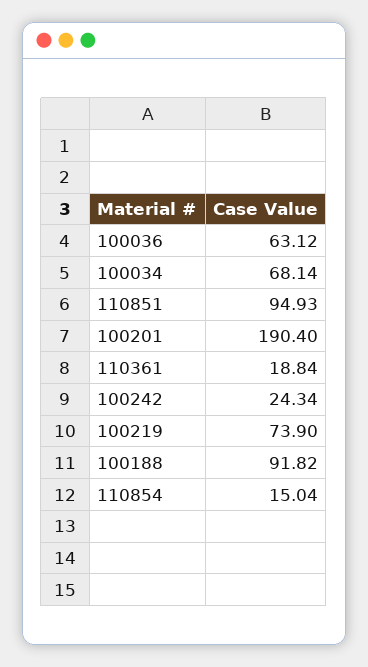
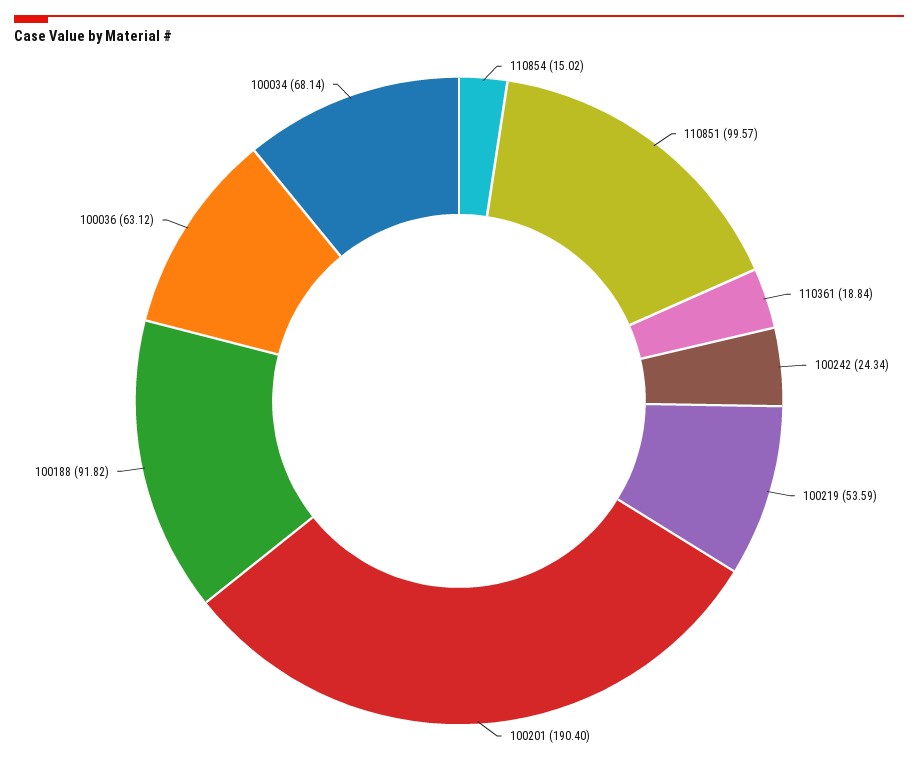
  {
    "100036": 63.12,
    "100034": 68.14,
-   "110851": 94.93,
+   "110851": 99.57,
    "100201": 190.4,
    "110361": 18.84,
    "100242": 24.34,
-   "100219": 73.9,
+   "100219": 53.59,
    "100188": 91.82,
-   "110854": 15.04
+   "110854": 15.02
  }

